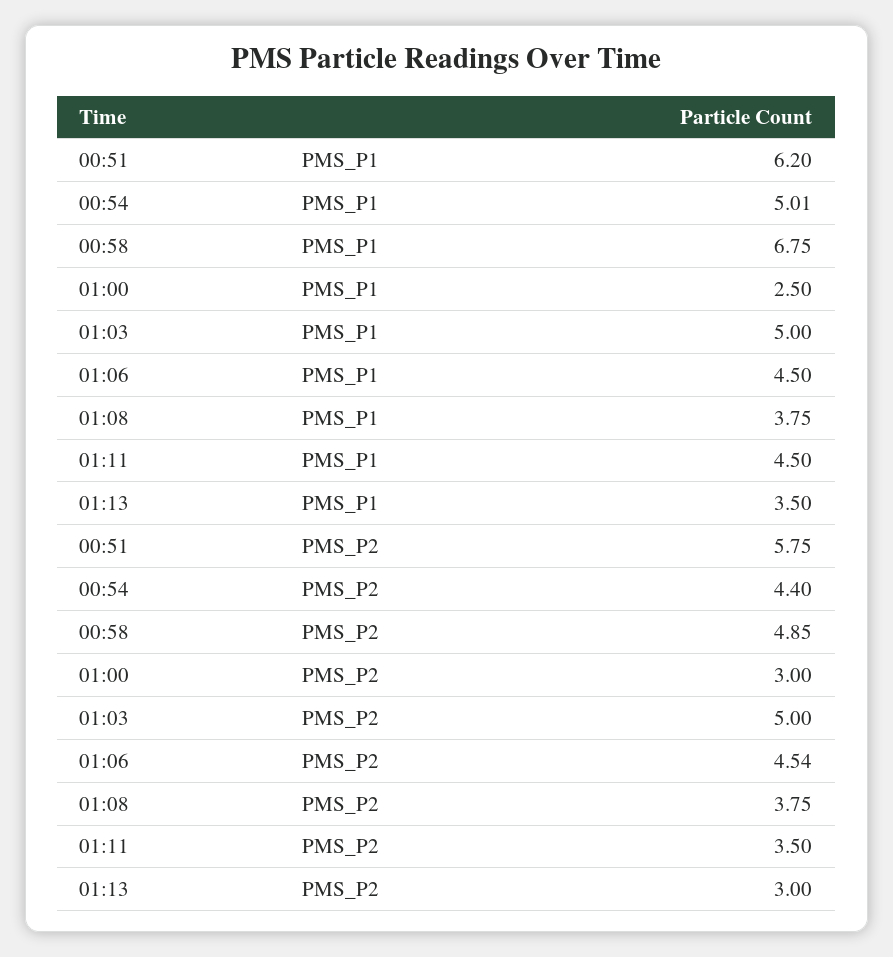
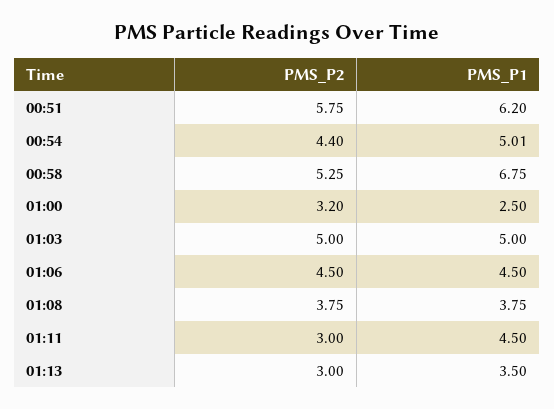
  {
    "00:51": {
      "PMS_P1": 6.2,
      "PMS_P2": 5.75
    },
    "00:54": {
      "PMS_P1": 5.01,
      "PMS_P2": 4.4
    },
    "00:58": {
      "PMS_P1": 6.75,
-     "PMS_P2": 4.85
+     "PMS_P2": 5.25
    },
    "01:00": {
      "PMS_P1": 2.5,
-     "PMS_P2": 3
+     "PMS_P2": 3.2
    },
    "01:03": {
      "PMS_P1": 5,
      "PMS_P2": 5
    },
    "01:06": {
      "PMS_P1": 4.5,
-     "PMS_P2": 4.54
+     "PMS_P2": 4.5
    },
    "01:08": {
      "PMS_P1": 3.75,
      "PMS_P2": 3.75
    },
    "01:11": {
      "PMS_P1": 4.5,
-     "PMS_P2": 3.5
+     "PMS_P2": 3
    },
    "01:13": {
      "PMS_P1": 3.5,
      "PMS_P2": 3
    }
  }

